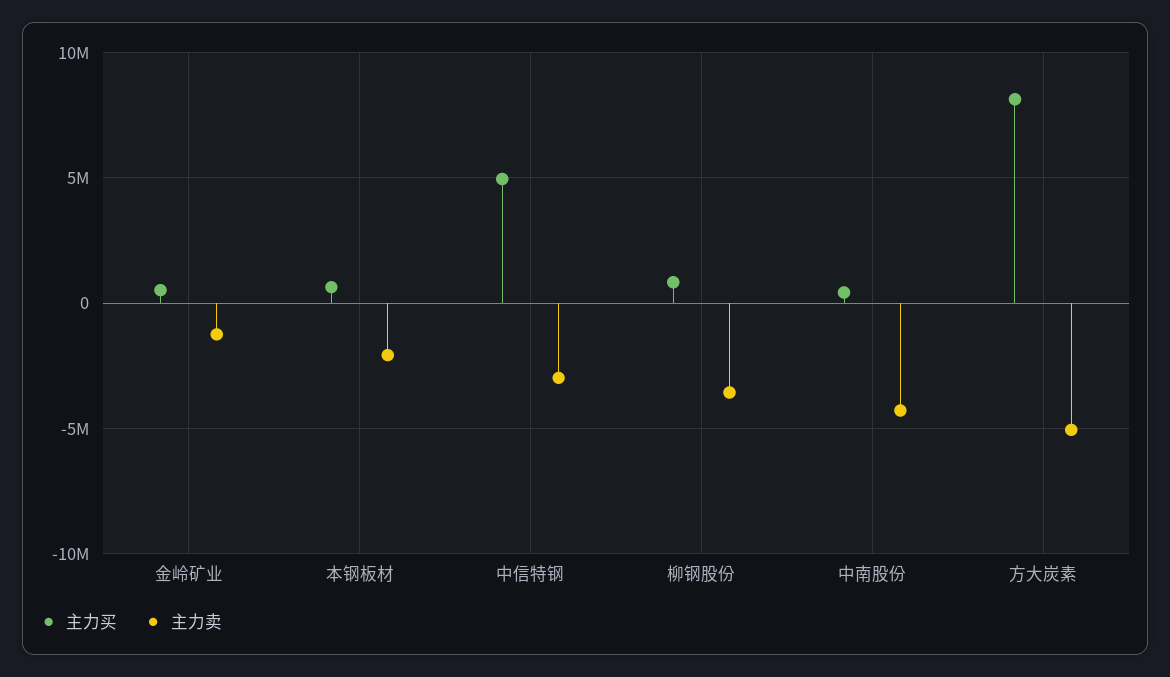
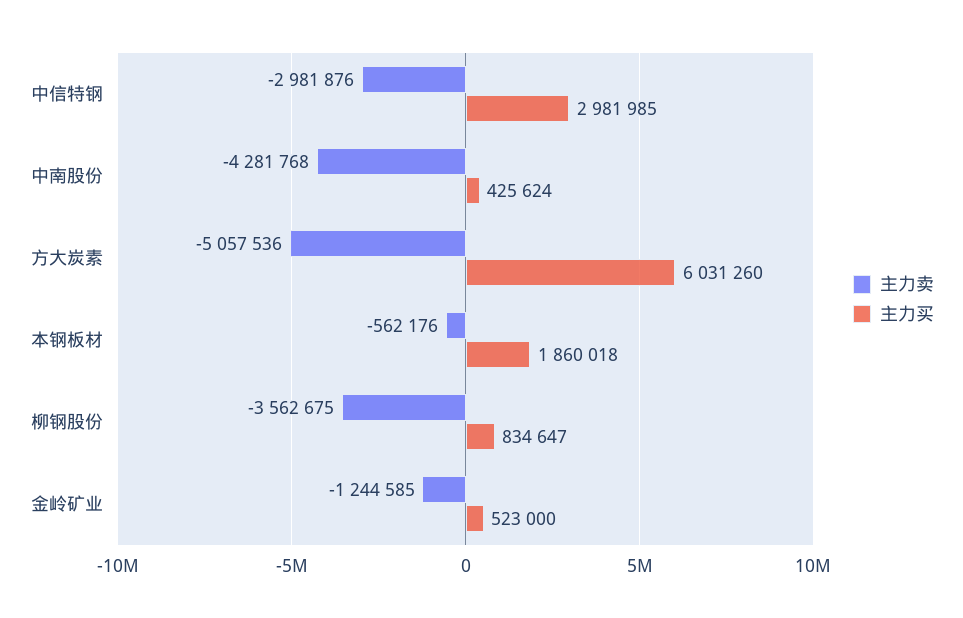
  {
    "主力买": {
      "金岭矿业": 523000,
-     "本钢板材": 500000,
+     "本钢板材": 1860018,
-     "中信特钢": 5000000,
+     "中信特钢": 2981985,
      "柳钢股份": 834647,
      "中南股份": 425624,
-     "方大炭素": 8000000
+     "方大炭素": 6031260
    },
    "主力卖": {
      "金岭矿业": -1244585,
-     "本钢板材": -2000000,
+     "本钢板材": -562176,
      "中信特钢": -2981876,
      "柳钢股份": -3562675,
      "中南股份": -4281768,
      "方大炭素": -5057536
    }
  }

